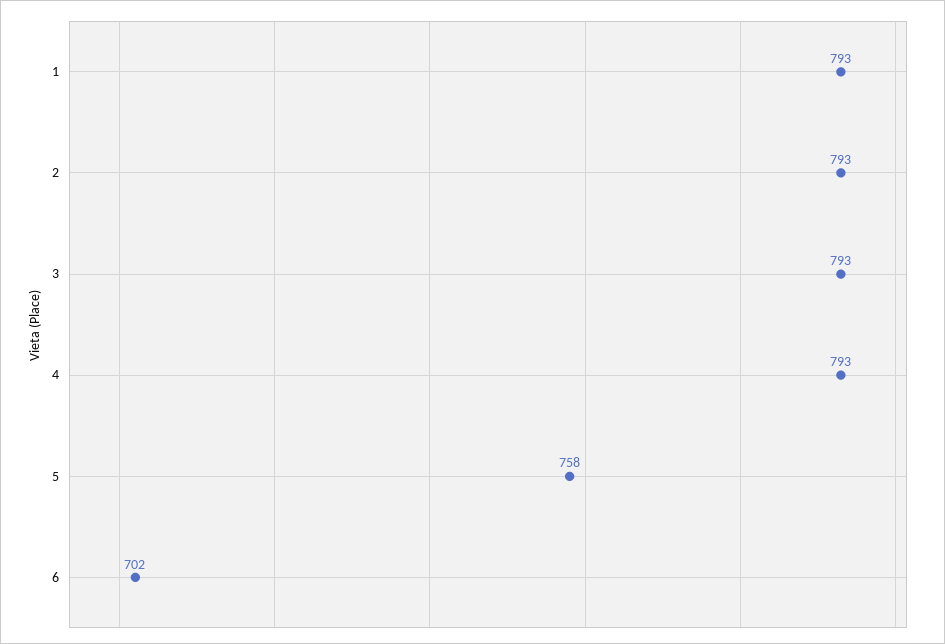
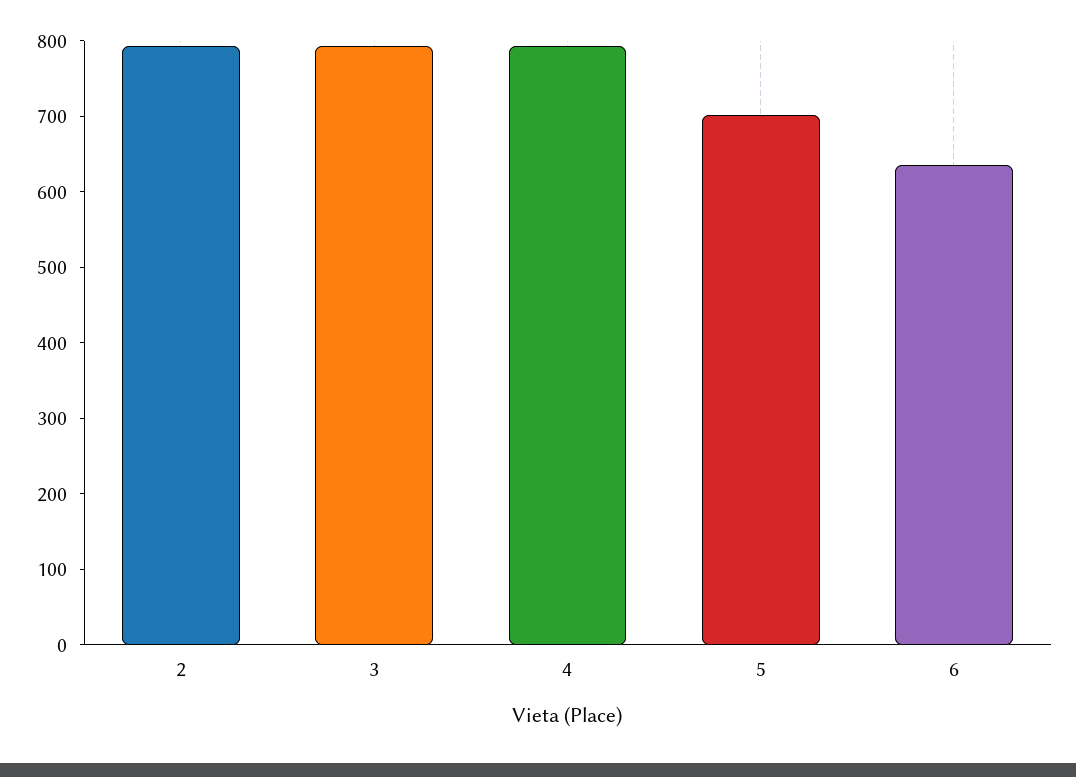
  {
-   "1": 793,
    "2": 793,
    "3": 793,
    "4": 793,
-   "5": 758,
+   "5": 700,
-   "6": 702
+   "6": 640
  }

